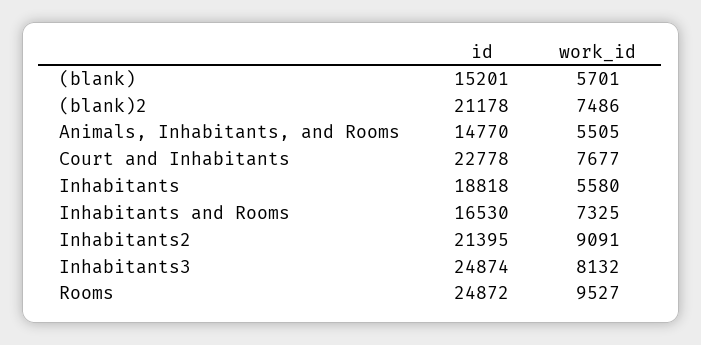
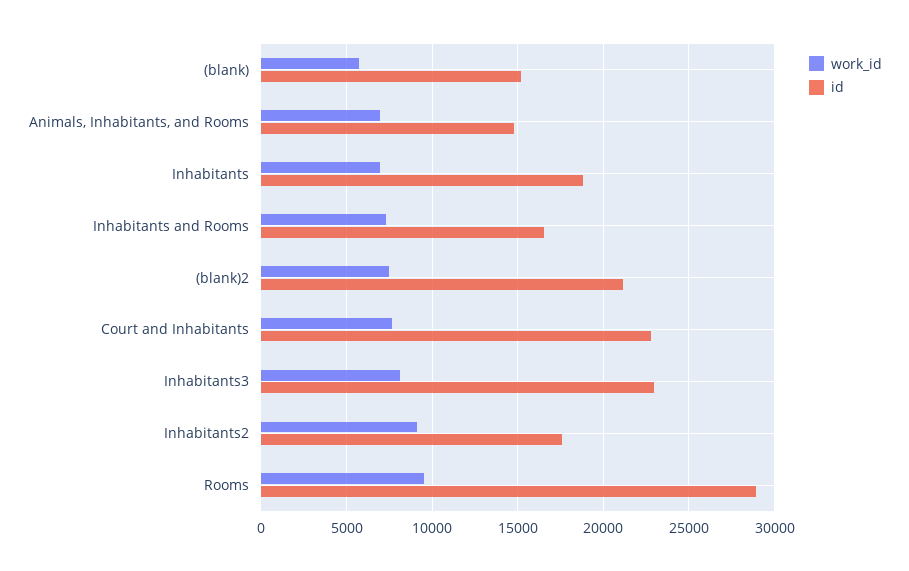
  {
    "id": {
      "(blank)": 15201,
      "(blank)2": 21178,
      "Animals, Inhabitants, and Rooms": 14770,
      "Court and Inhabitants": 22778,
      "Inhabitants": 18818,
      "Inhabitants and Rooms": 16530,
-     "Inhabitants2": 21395,
+     "Inhabitants2": 17500,
-     "Inhabitants3": 24874,
+     "Inhabitants3": 23000,
-     "Rooms": 24872
+     "Rooms": 29000
    },
    "work_id": {
      "(blank)": 5701,
      "(blank)2": 7486,
-     "Animals, Inhabitants, and Rooms": 5505,
+     "Animals, Inhabitants, and Rooms": 7000,
      "Court and Inhabitants": 7677,
-     "Inhabitants": 5580,
+     "Inhabitants": 7000,
      "Inhabitants and Rooms": 7325,
      "Inhabitants2": 9091,
      "Inhabitants3": 8132,
      "Rooms": 9527
    }
  }

